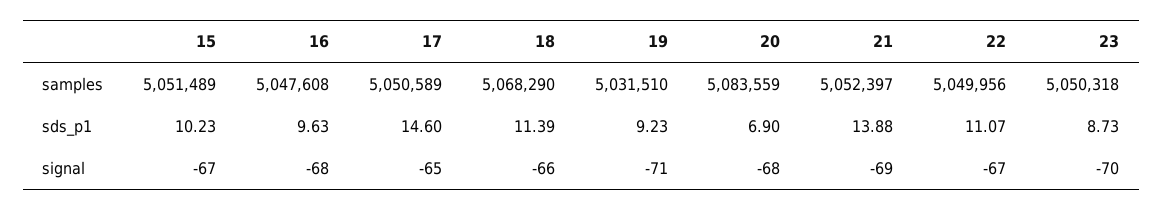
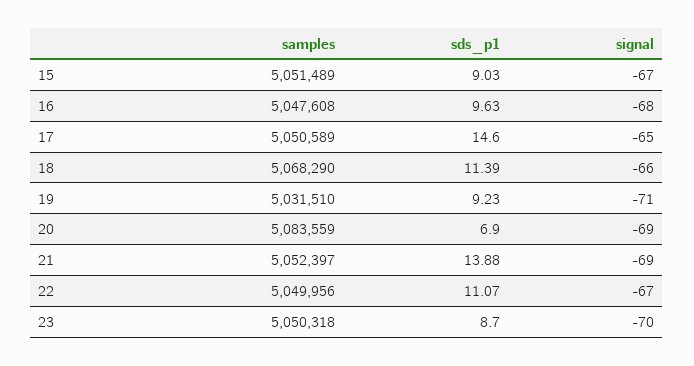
  {
    "15": {
      "samples": 5051489,
-     "sds_p1": 10.23,
+     "sds_p1": 9.03,
      "signal": -67
    },
    "16": {
      "samples": 5047608,
      "sds_p1": 9.63,
      "signal": -68
    },
    "17": {
      "samples": 5050589,
      "sds_p1": 14.6,
      "signal": -65
    },
    "18": {
      "samples": 5068290,
      "sds_p1": 11.39,
      "signal": -66
    },
    "19": {
      "samples": 5031510,
      "sds_p1": 9.23,
      "signal": -71
    },
    "20": {
      "samples": 5083559,
      "sds_p1": 6.9,
-     "signal": -68
+     "signal": -69
    },
    "21": {
      "samples": 5052397,
      "sds_p1": 13.88,
      "signal": -69
    },
    "22": {
      "samples": 5049956,
      "sds_p1": 11.07,
      "signal": -67
    },
    "23": {
      "samples": 5050318,
-     "sds_p1": 8.73,
+     "sds_p1": 8.7,
      "signal": -70
    }
  }

